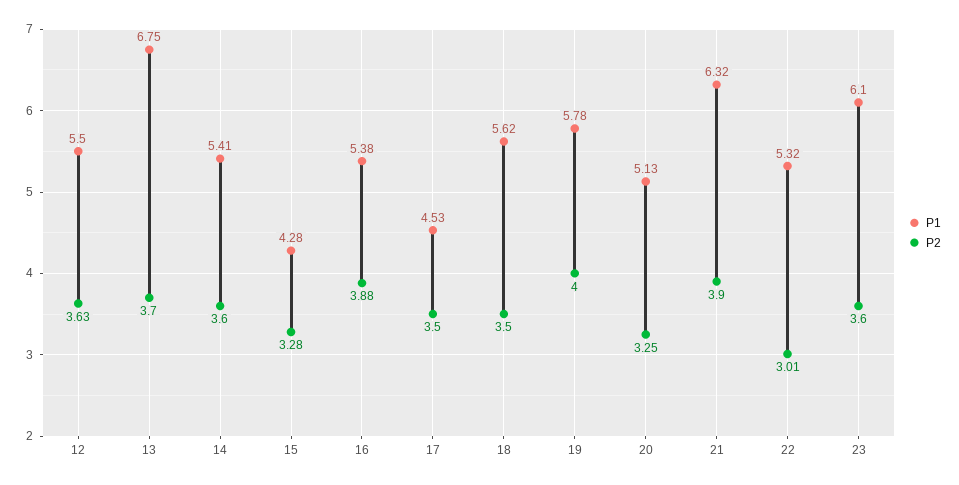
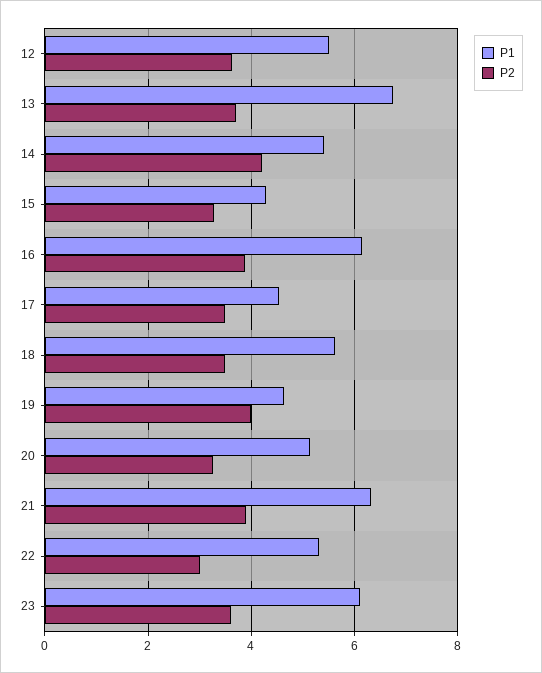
  {
    "P1": {
      "12": 5.5,
      "13": 6.75,
      "14": 5.41,
      "15": 4.28,
-     "16": 5.38,
+     "16": 6.2,
      "17": 4.53,
      "18": 5.62,
-     "19": 5.78,
+     "19": 4.6,
      "20": 5.13,
      "21": 6.32,
      "22": 5.32,
      "23": 6.1
    },
    "P2": {
      "12": 3.63,
      "13": 3.7,
-     "14": 3.6,
+     "14": 4.2,
      "15": 3.28,
      "16": 3.88,
      "17": 3.5,
      "18": 3.5,
      "19": 4,
      "20": 3.25,
      "21": 3.9,
      "22": 3.01,
      "23": 3.6
    }
  }

